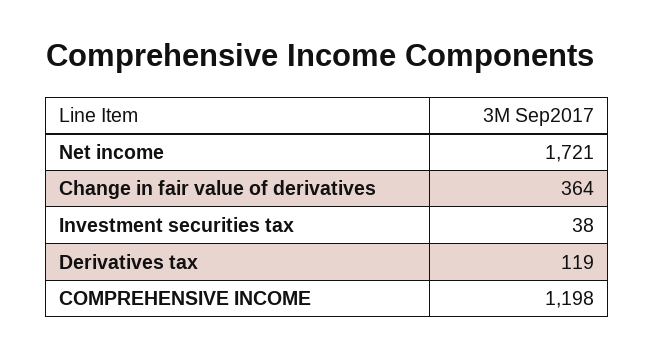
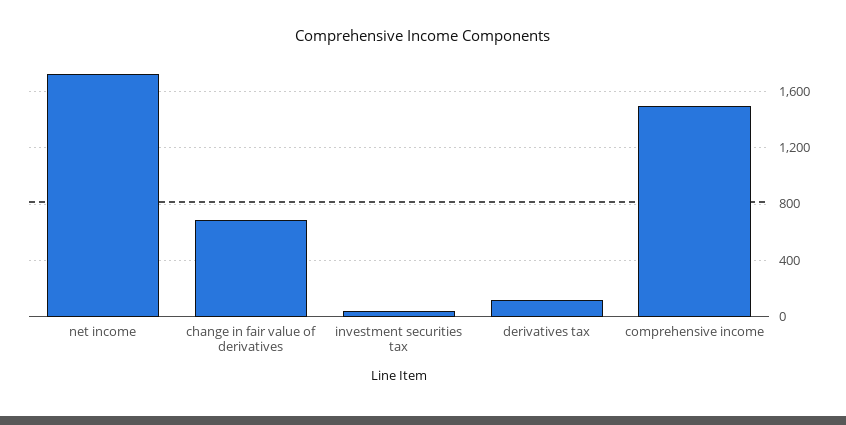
  {
    "Net income": 1721,
-   "Change in fair value of derivatives": 364,
+   "Change in fair value of derivatives": 700,
    "Investment securities tax": 38,
    "Derivatives tax": 119,
-   "COMPREHENSIVE INCOME": 1198
+   "COMPREHENSIVE INCOME": 1500
  }

